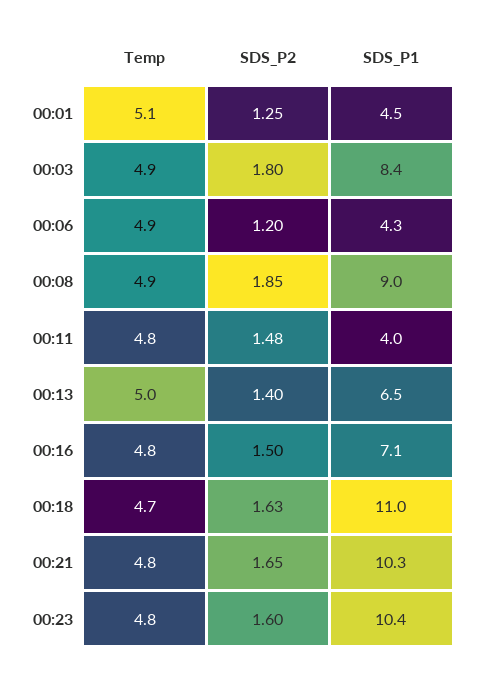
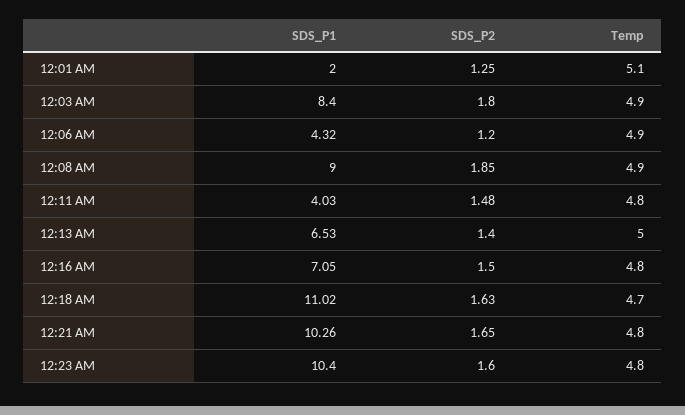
  {
    "Temp": {
      "00:01": 5.1,
      "00:03": 4.9,
      "00:06": 4.9,
      "00:08": 4.9,
      "00:11": 4.8,
      "00:13": 5,
      "00:16": 4.8,
      "00:18": 4.7,
      "00:21": 4.8,
      "00:23": 4.8
    },
    "SDS_P2": {
      "00:01": 1.25,
      "00:03": 1.8,
      "00:06": 1.2,
      "00:08": 1.85,
      "00:11": 1.48,
      "00:13": 1.4,
      "00:16": 1.5,
      "00:18": 1.63,
      "00:21": 1.65,
      "00:23": 1.6
    },
    "SDS_P1": {
-     "00:01": 4.5,
+     "00:01": 2,
      "00:03": 8.4,
      "00:06": 4.32,
      "00:08": 9,
      "00:11": 4.03,
      "00:13": 6.53,
      "00:16": 7.05,
      "00:18": 11.02,
      "00:21": 10.26,
      "00:23": 10.4
    }
  }

